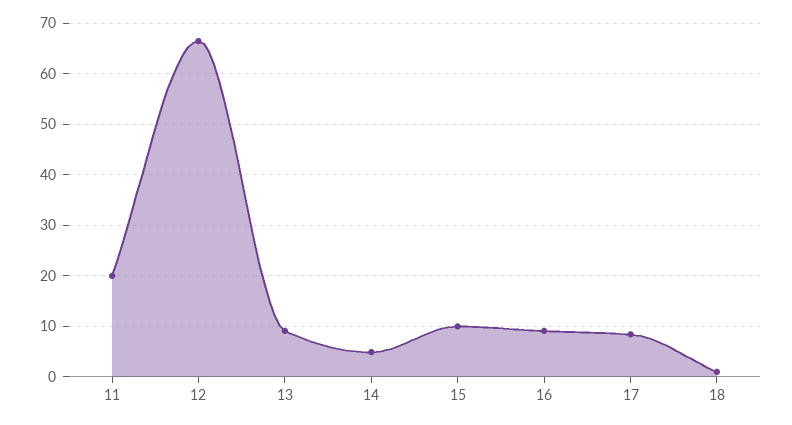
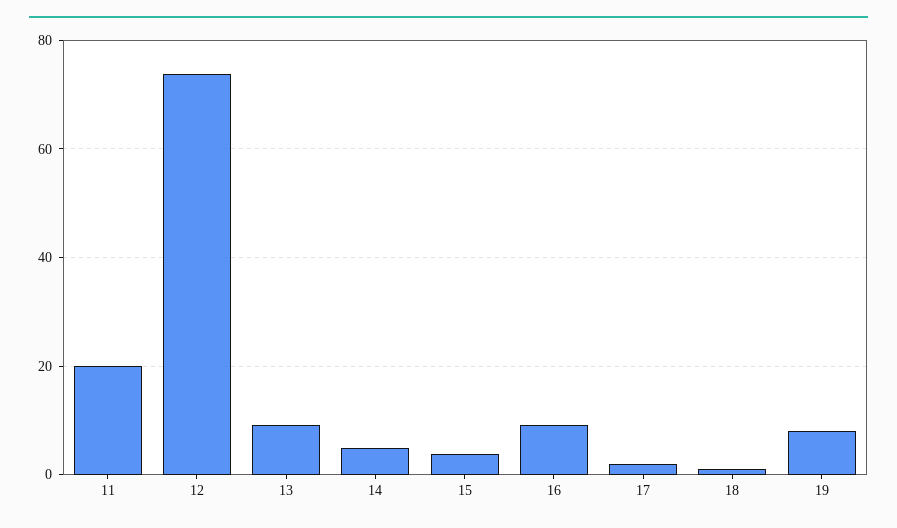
  {
    "11": 20,
-   "12": 66,
+   "12": 74,
    "13": 10,
    "14": 4,
-   "15": 10,
+   "15": 4,
    "16": 10,
-   "17": 8,
+   "17": 2,
-   "18": 2
+   "18": 2,
+   "19": 8
  }

